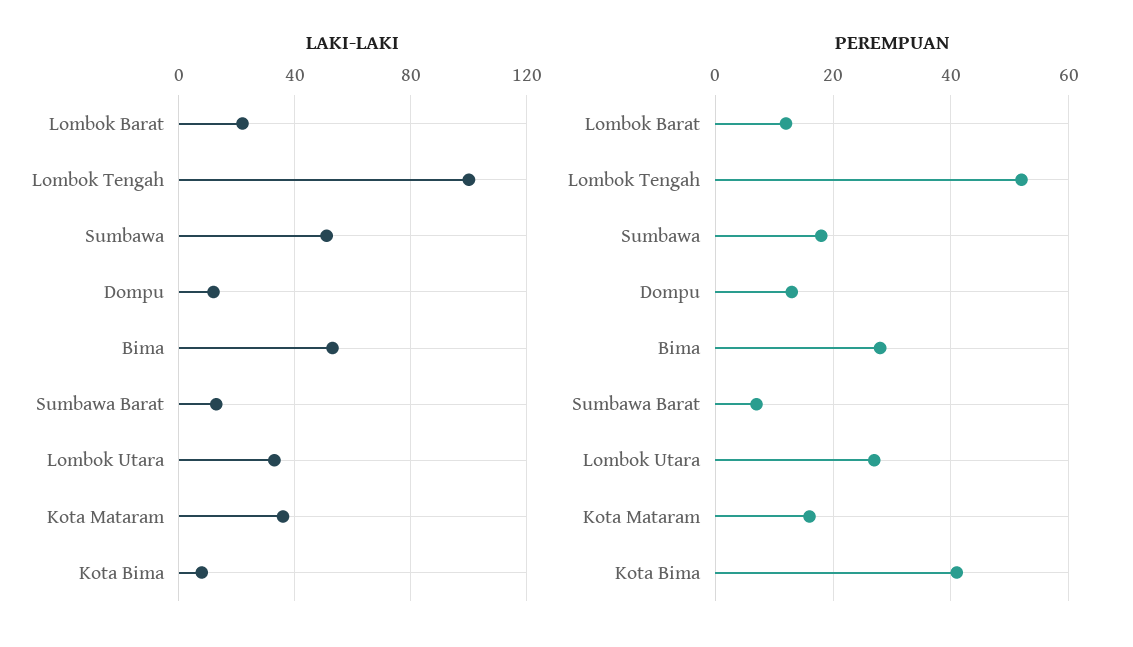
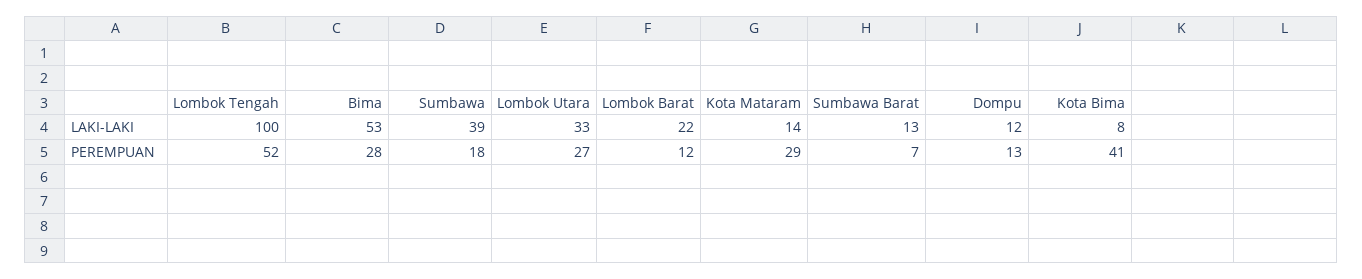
  {
    "LAKI-LAKI": {
      "Lombok Barat": 22,
      "Lombok Tengah": 100,
-     "Sumbawa": 50,
+     "Sumbawa": 39,
      "Dompu": 12,
      "Bima": 53,
      "Sumbawa Barat": 13,
      "Lombok Utara": 33,
-     "Kota Mataram": 35,
+     "Kota Mataram": 14,
      "Kota Bima": 8
    },
    "PEREMPUAN": {
      "Lombok Barat": 12,
      "Lombok Tengah": 52,
      "Sumbawa": 18,
      "Dompu": 13,
      "Bima": 28,
      "Sumbawa Barat": 7,
      "Lombok Utara": 27,
-     "Kota Mataram": 15,
+     "Kota Mataram": 29,
      "Kota Bima": 41
    }
  }

